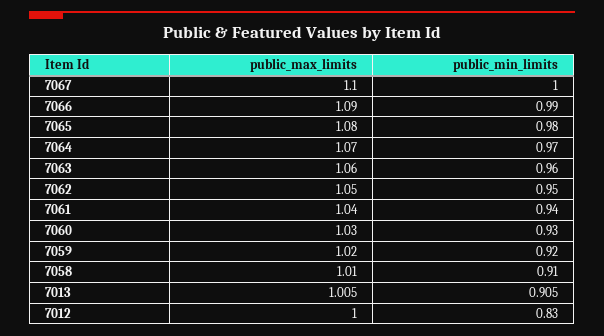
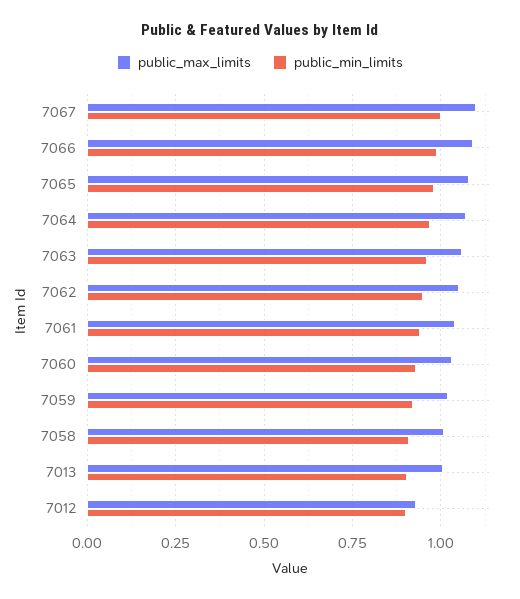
  {
    "public_max_limits": {
      "7067": 1.1,
      "7066": 1.09,
      "7065": 1.08,
      "7064": 1.07,
      "7063": 1.06,
      "7062": 1.05,
      "7061": 1.04,
      "7060": 1.03,
      "7059": 1.02,
      "7058": 1.01,
      "7013": 1.005,
-     "7012": 1
+     "7012": 0.925
    },
    "public_min_limits": {
      "7067": 1,
      "7066": 0.99,
      "7065": 0.98,
      "7064": 0.97,
      "7063": 0.96,
      "7062": 0.95,
      "7061": 0.94,
      "7060": 0.93,
      "7059": 0.92,
      "7058": 0.91,
      "7013": 0.905,
-     "7012": 0.83
+     "7012": 0.9
    }
  }

